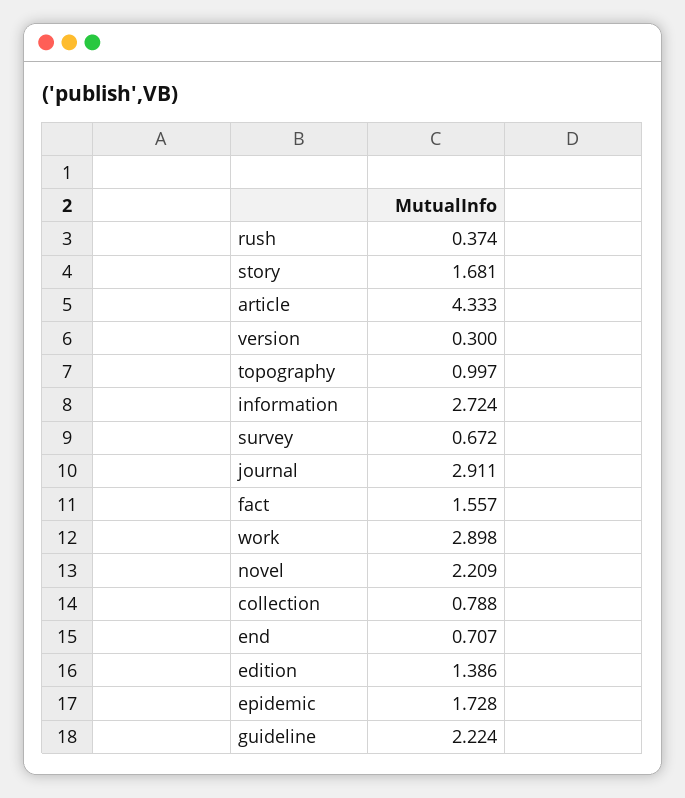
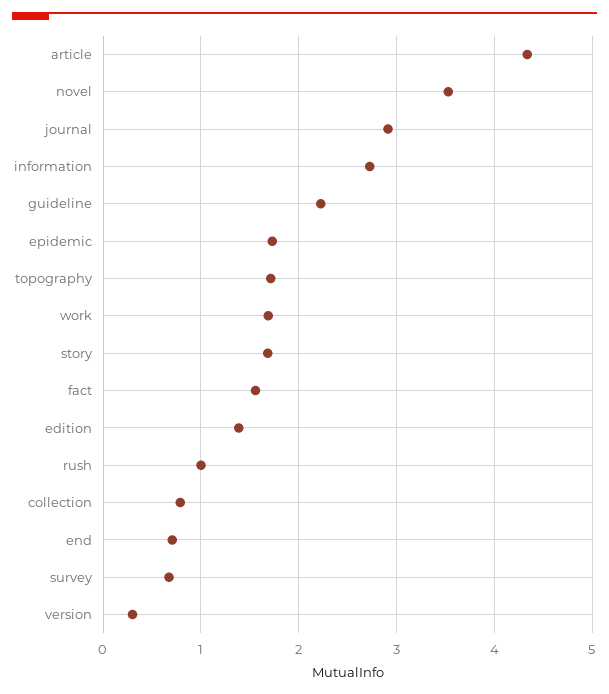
  {
-   "rush": 0.374,
+   "rush": 1,
    "story": 1.681,
    "article": 4.333,
    "version": 0.3,
-   "topography": 0.997,
+   "topography": 1.7,
    "information": 2.724,
    "survey": 0.672,
    "journal": 2.911,
    "fact": 1.557,
-   "work": 2.898,
+   "work": 1.7,
-   "novel": 2.209,
+   "novel": 3.5,
    "collection": 0.788,
    "end": 0.707,
    "edition": 1.386,
    "epidemic": 1.728,
    "guideline": 2.224
  }

